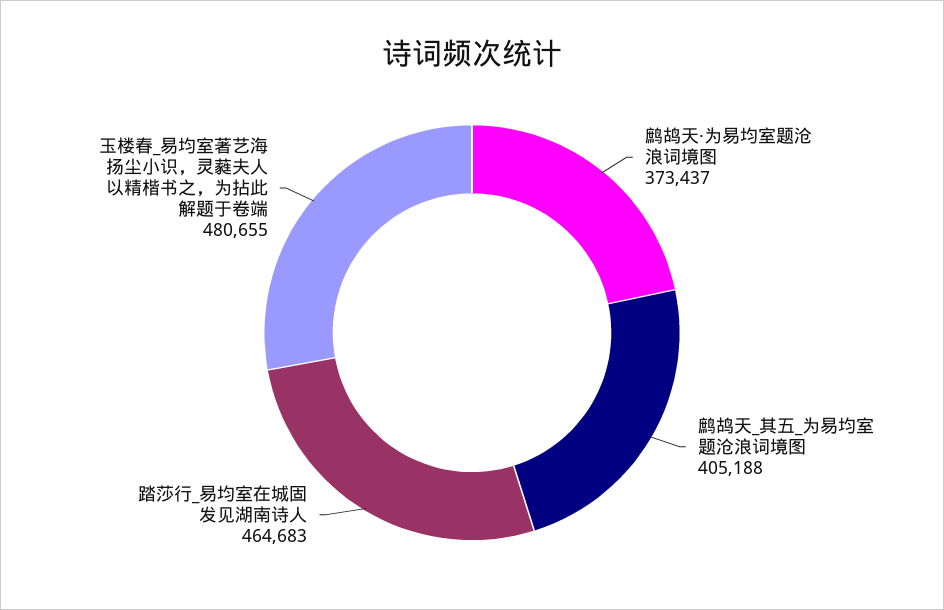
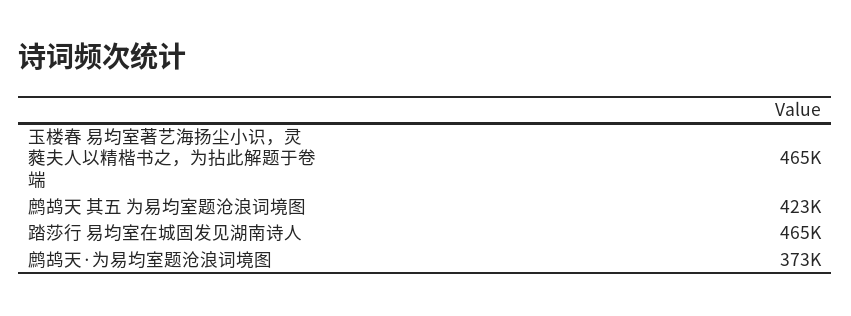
  {
    "鹧鸪天·为易均室题沧浪词境图": 373437,
-   "鹧鸪天_其五_为易均室题沧浪词境图": 405188,
+   "鹧鸪天_其五_为易均室题沧浪词境图": 423000,
    "踏莎行_易均室在城固发见湖南诗人": 464683,
-   "玉楼春_易均室著艺海扬尘小识，灵蕤夫人以精楷书之，为拈此解题于卷端": 480655
+   "玉楼春_易均室著艺海扬尘小识，灵蕤夫人以精楷书之，为拈此解题于卷端": 465000
  }

